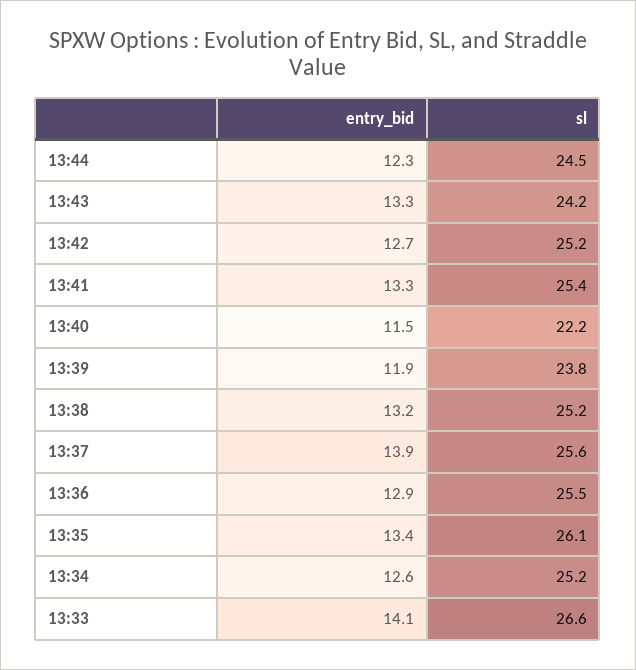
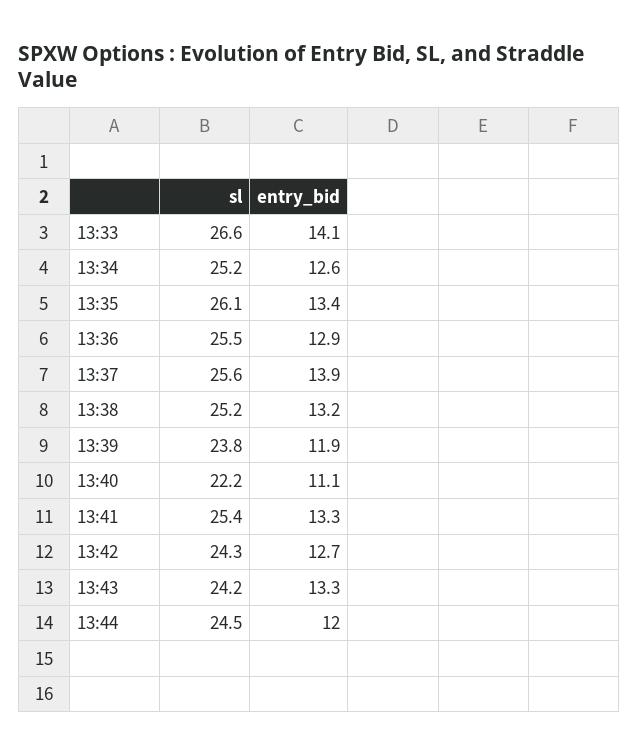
  {
    "entry_bid": {
-     "13:44": 12.3,
+     "13:44": 12,
      "13:43": 13.3,
      "13:42": 12.7,
      "13:41": 13.3,
-     "13:40": 11.5,
+     "13:40": 11.1,
      "13:39": 11.9,
      "13:38": 13.2,
      "13:37": 13.9,
      "13:36": 12.9,
      "13:35": 13.4,
      "13:34": 12.6,
      "13:33": 14.1
    },
    "sl": {
      "13:44": 24.5,
      "13:43": 24.2,
-     "13:42": 25.2,
+     "13:42": 24.3,
      "13:41": 25.4,
      "13:40": 22.2,
      "13:39": 23.8,
      "13:38": 25.2,
      "13:37": 25.6,
      "13:36": 25.5,
      "13:35": 26.1,
      "13:34": 25.2,
      "13:33": 26.6
    }
  }

